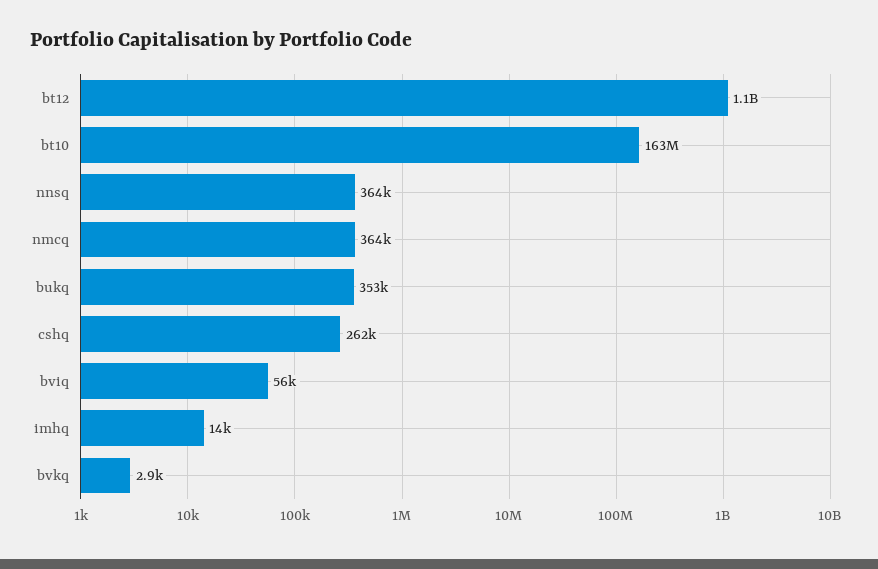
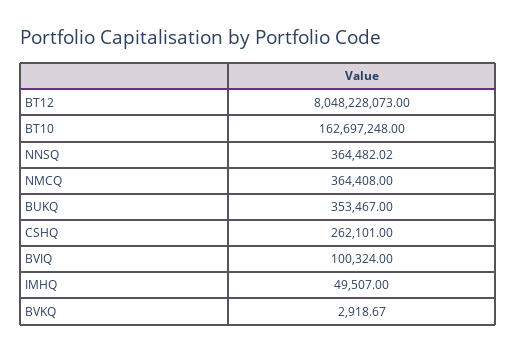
  {
-   "bt12": 1100000000,
+   "bt12": 8048228073,
    "bt10": 162697248,
    "nnsq": 364482.02,
    "nmcq": 364408,
    "bukq": 353467,
    "cshq": 262101,
-   "bviq": 56000,
+   "bviq": 100324,
-   "imhq": 14000,
+   "imhq": 49507,
    "bvkq": 2918.67
  }

